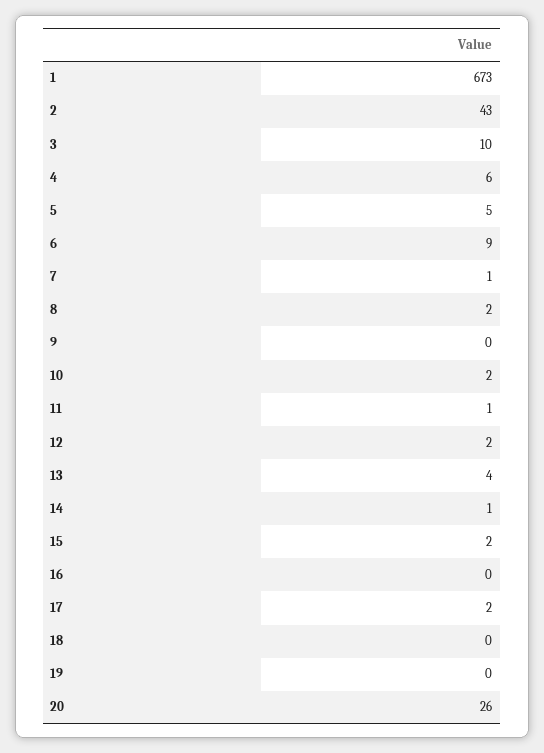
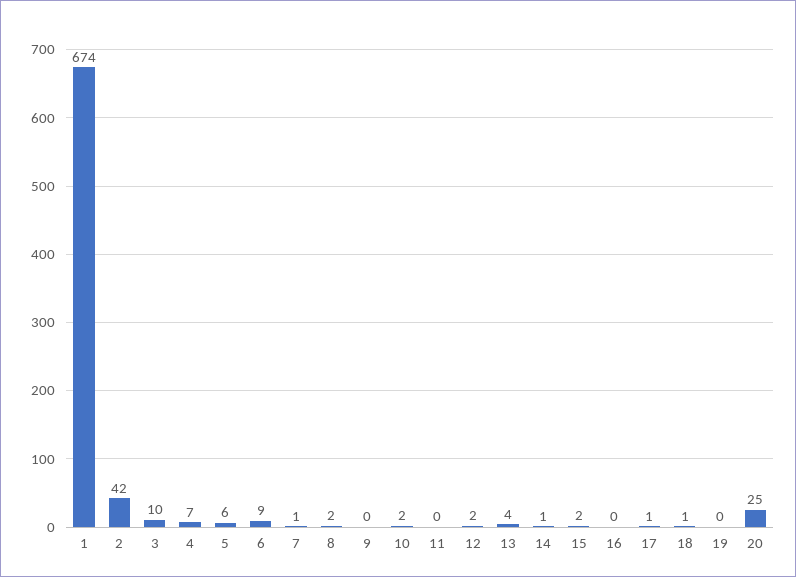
  {
-   "1": 673,
+   "1": 674,
-   "2": 43,
+   "2": 42,
    "3": 10,
-   "4": 6,
+   "4": 7,
-   "5": 5,
+   "5": 6,
    "6": 9,
    "7": 1,
    "8": 2,
    "9": 0,
    "10": 2,
-   "11": 1,
+   "11": 0,
    "12": 2,
    "13": 4,
    "14": 1,
    "15": 2,
    "16": 0,
-   "17": 2,
+   "17": 1,
-   "18": 0,
+   "18": 1,
    "19": 0,
-   "20": 26
+   "20": 25
  }

